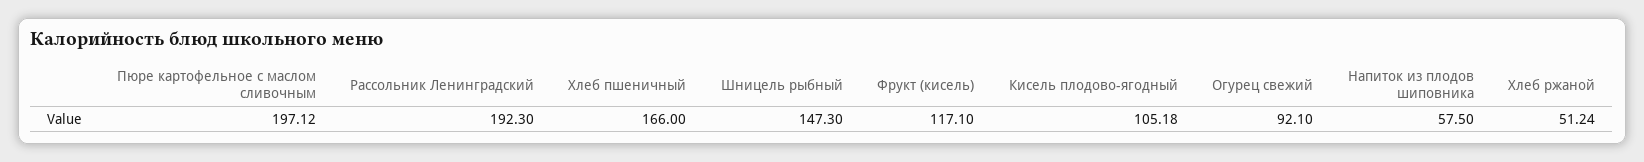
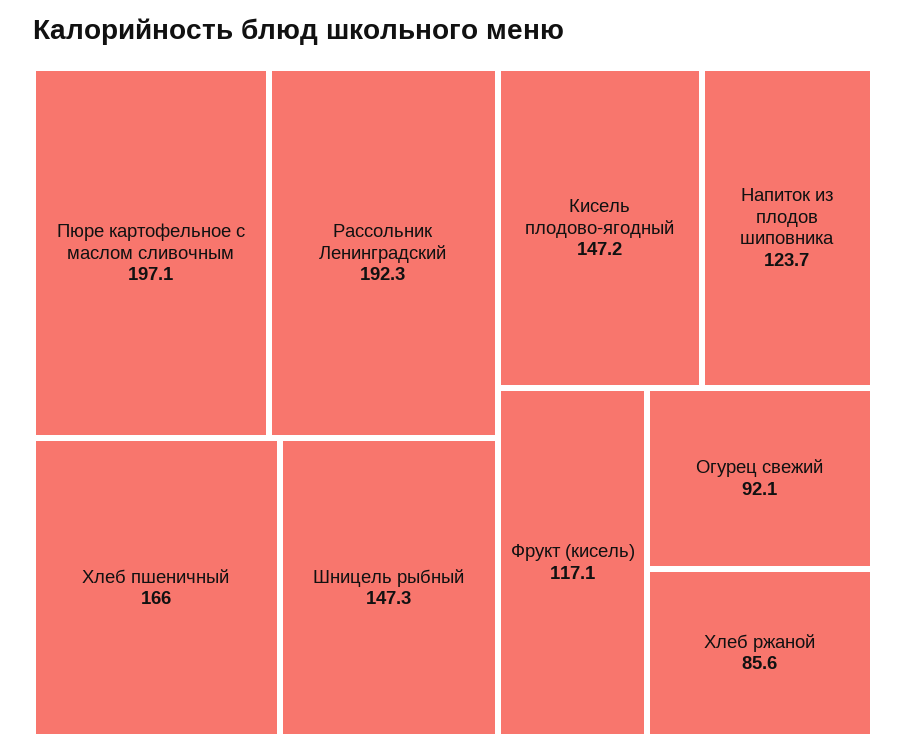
  {
    "Пюре картофельное с маслом сливочным": 197.12,
    "Рассольник Ленинградский": 192.3,
    "Хлеб пшеничный": 166,
    "Шницель рыбный": 147.3,
    "Фрукт (кисель)": 117.1,
-   "Кисель плодово-ягодный": 105.18,
+   "Кисель плодово-ягодный": 147.2,
    "Огурец свежий": 92.1,
-   "Напиток из плодов шиповника": 57.5,
+   "Напиток из плодов шиповника": 123.7,
-   "Хлеб ржаной": 51.24
+   "Хлеб ржаной": 85.6
  }

